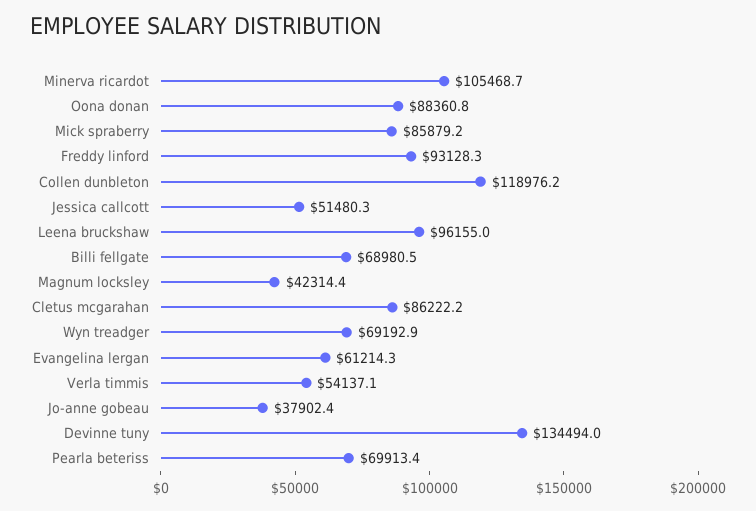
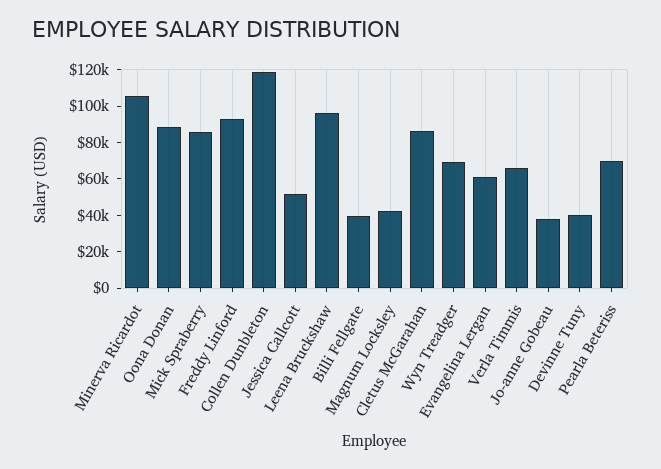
  {
    "Minerva ricardot": 105468.7,
    "Oona donan": 88360.8,
    "Mick spraberry": 85879.2,
    "Freddy linford": 93128.3,
    "Collen dunbleton": 118976.2,
    "Jessica callcott": 51480.3,
    "Leena bruckshaw": 96155,
-   "Billi fellgate": 68980.5,
+   "Billi fellgate": 40000,
    "Magnum locksley": 42314.4,
    "Cletus mcgarahan": 86222.2,
    "Wyn treadger": 69192.9,
    "Evangelina lergan": 61214.3,
-   "Verla timmis": 54137.1,
+   "Verla timmis": 65000,
    "Jo-anne gobeau": 37902.4,
-   "Devinne tuny": 134494,
+   "Devinne tuny": 40000,
    "Pearla beteriss": 69913.4
  }

